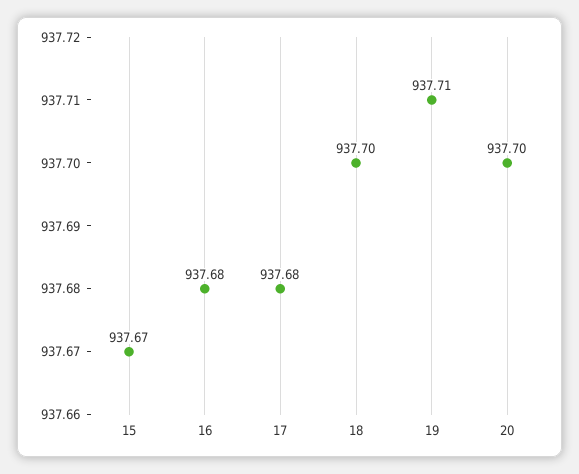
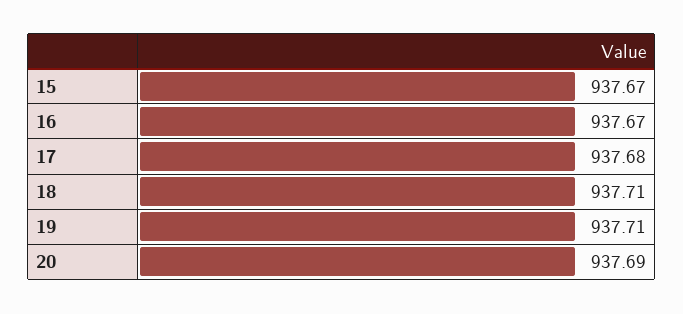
  {
    "15": 937.67,
-   "16": 937.68,
+   "16": 937.67,
    "17": 937.68,
-   "18": 937.7,
+   "18": 937.71,
    "19": 937.71,
-   "20": 937.7
+   "20": 937.69
  }

